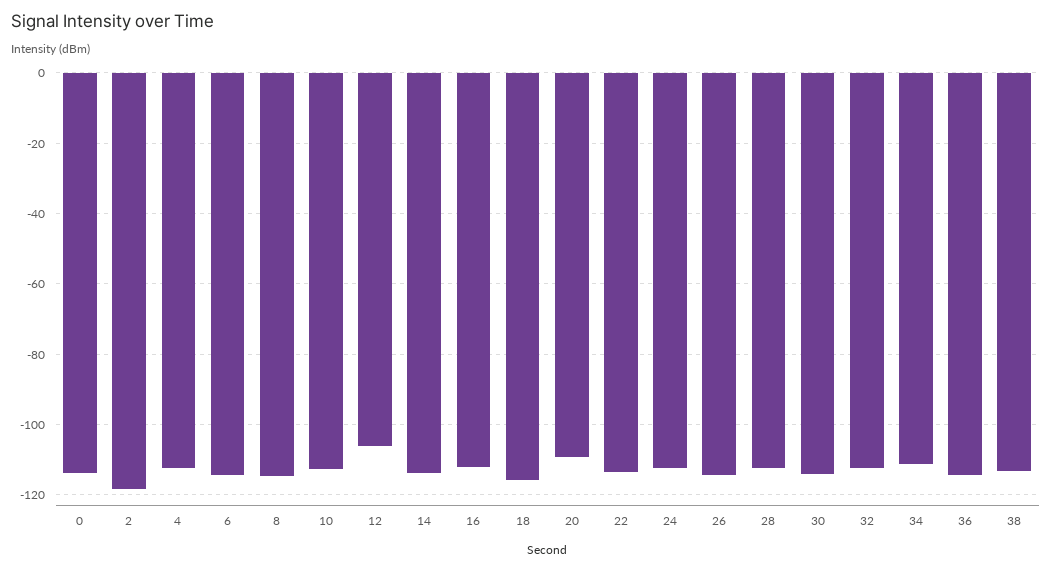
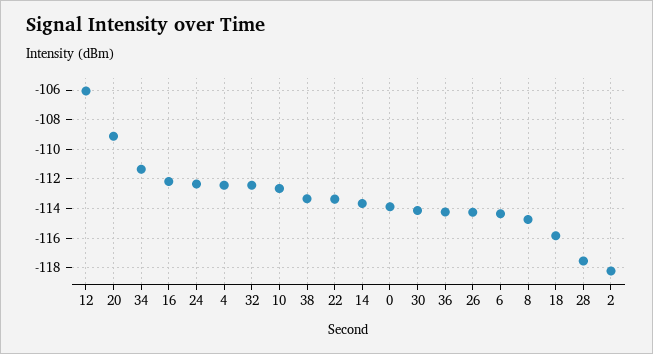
  {
    "0": -114,
    "2": -118,
    "4": -112.5,
    "6": -114.5,
    "8": -114.5,
    "10": -112.5,
    "12": -106,
    "14": -113.5,
    "16": -112,
    "18": -116,
    "20": -109,
    "22": -113.5,
    "24": -112.5,
    "26": -114.5,
-   "28": -112,
+   "28": -117.5,
    "30": -114,
    "32": -112.5,
    "34": -111.5,
    "36": -114,
    "38": -113.5
  }

